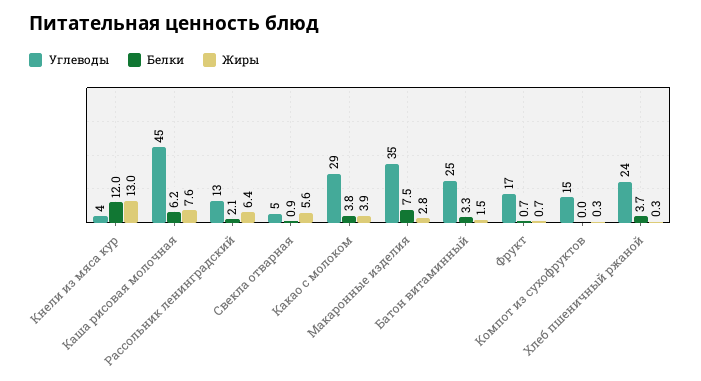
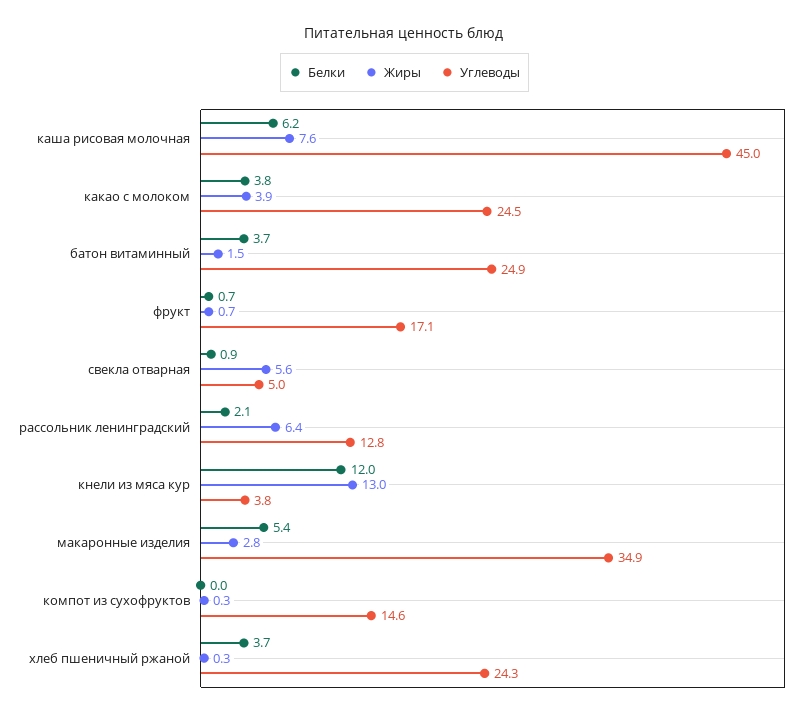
  {
    "Углеводы": {
      "Кнели из мяса кур": 3.8,
      "Каша рисовая молочная": 45,
      "Рассольник ленинградский": 12.8,
      "Свекла отварная": 5,
-     "Какао с молоком": 29,
+     "Какао с молоком": 24.5,
      "Макаронные изделия": 34.9,
      "Батон витаминный": 24.9,
      "Фрукт": 17.1,
      "Компот из сухофруктов": 14.6,
      "Хлеб пшеничный ржаной": 24.3
    },
    "Белки": {
      "Кнели из мяса кур": 12,
      "Каша рисовая молочная": 6.2,
      "Рассольник ленинградский": 2.1,
      "Свекла отварная": 0.9,
      "Какао с молоком": 3.8,
-     "Макаронные изделия": 7.5,
+     "Макаронные изделия": 5.4,
-     "Батон витаминный": 3.3,
+     "Батон витаминный": 3.7,
      "Фрукт": 0.7,
      "Компот из сухофруктов": 0,
      "Хлеб пшеничный ржаной": 3.7
    },
    "Жиры": {
      "Кнели из мяса кур": 13,
      "Каша рисовая молочная": 7.6,
      "Рассольник ленинградский": 6.4,
      "Свекла отварная": 5.6,
      "Какао с молоком": 3.9,
      "Макаронные изделия": 2.8,
      "Батон витаминный": 1.5,
      "Фрукт": 0.7,
      "Компот из сухофруктов": 0.3,
      "Хлеб пшеничный ржаной": 0.3
    }
  }

